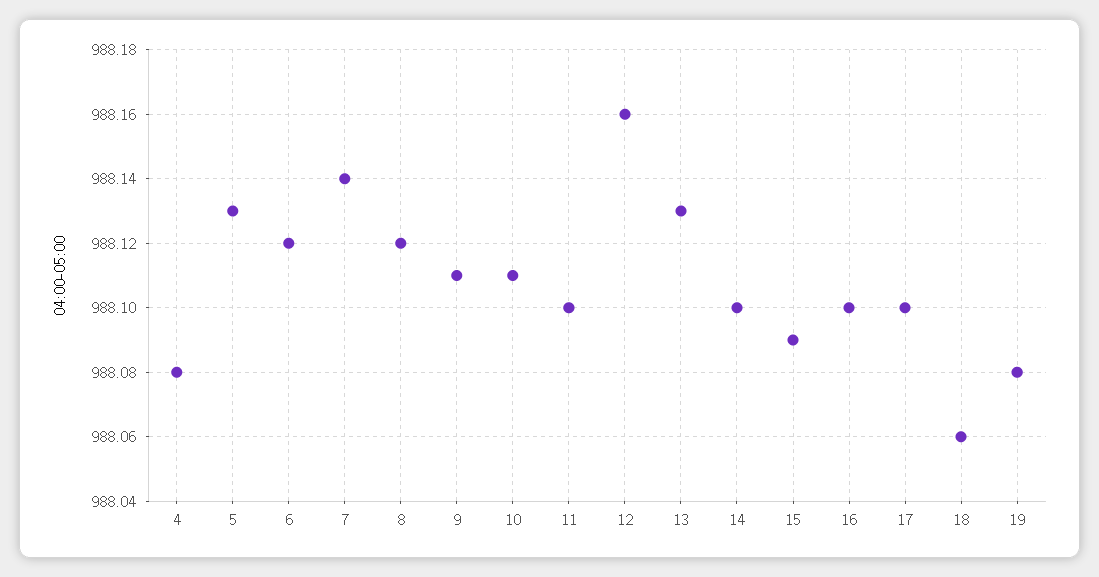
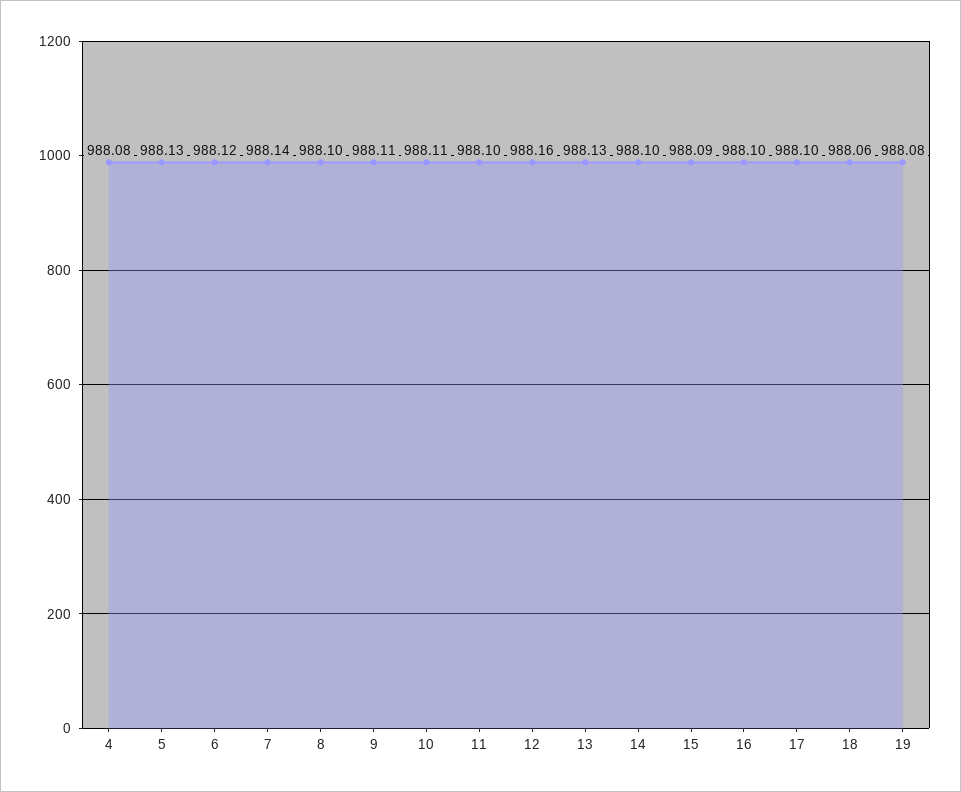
  {
    "4": 988.08,
    "5": 988.13,
    "6": 988.12,
    "7": 988.14,
-   "8": 988.12,
+   "8": 988.1,
    "9": 988.11,
    "10": 988.11,
    "11": 988.1,
    "12": 988.16,
    "13": 988.13,
    "14": 988.1,
    "15": 988.09,
    "16": 988.1,
    "17": 988.1,
    "18": 988.06,
    "19": 988.08
  }

